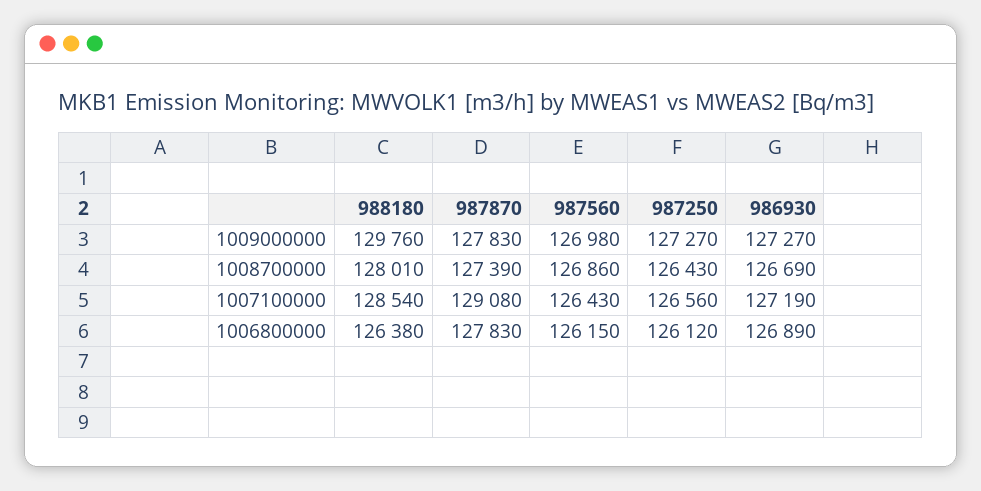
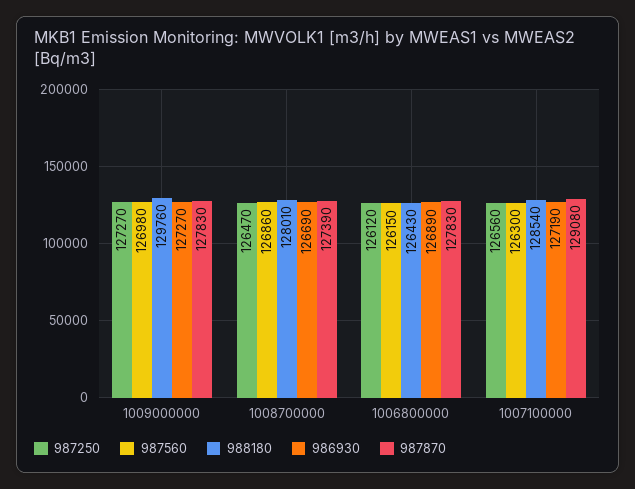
  {
    "988180": {
      "1009000000": 129760,
      "1008700000": 128010,
      "1007100000": 128540,
-     "1006800000": 126380
+     "1006800000": 126430
    },
    "987870": {
      "1009000000": 127830,
      "1008700000": 127390,
      "1007100000": 129080,
      "1006800000": 127830
    },
    "987560": {
      "1009000000": 126980,
      "1008700000": 126860,
-     "1007100000": 126430,
+     "1007100000": 126300,
      "1006800000": 126150
    },
    "987250": {
      "1009000000": 127270,
-     "1008700000": 126430,
+     "1008700000": 126470,
      "1007100000": 126560,
      "1006800000": 126120
    },
    "986930": {
      "1009000000": 127270,
      "1008700000": 126690,
      "1007100000": 127190,
      "1006800000": 126890
    }
  }

